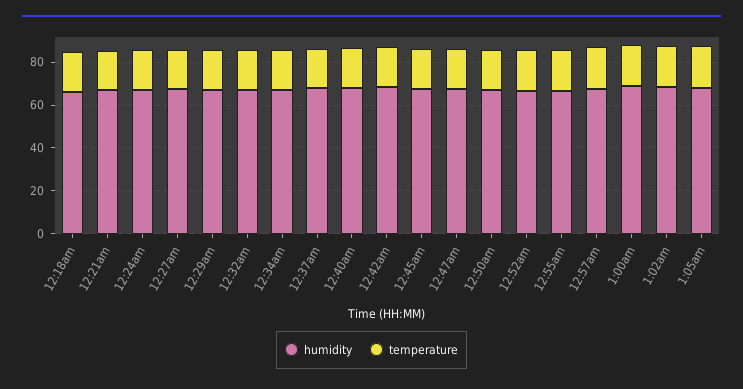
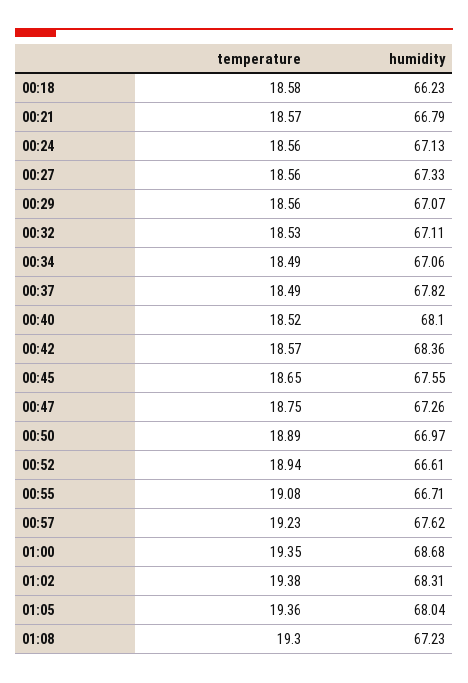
  {
    "humidity": {
      "12:18am": 66.23,
      "12:21am": 66.79,
      "12:24am": 67.13,
      "12:27am": 67.33,
      "12:29am": 67.07,
      "12:32am": 67.11,
      "12:34am": 67.06,
      "12:37am": 67.82,
      "12:40am": 68.1,
      "12:42am": 68.36,
      "12:45am": 67.55,
      "12:47am": 67.26,
      "12:50am": 66.97,
      "12:52am": 66.61,
      "12:55am": 66.71,
      "12:57am": 67.62,
      "1:00am": 68.68,
      "1:02am": 68.31,
-     "1:05am": 68.04
+     "1:05am": 68.04,
+     "01:08": 67.23
    },
    "temperature": {
      "12:18am": 18.58,
      "12:21am": 18.57,
      "12:24am": 18.56,
      "12:27am": 18.56,
      "12:29am": 18.56,
      "12:32am": 18.53,
      "12:34am": 18.49,
      "12:37am": 18.49,
      "12:40am": 18.52,
      "12:42am": 18.57,
      "12:45am": 18.65,
      "12:47am": 18.75,
      "12:50am": 18.89,
      "12:52am": 18.94,
      "12:55am": 19.08,
      "12:57am": 19.23,
      "1:00am": 19.35,
      "1:02am": 19.38,
-     "1:05am": 19.36
+     "1:05am": 19.36,
+     "01:08": 19.3
    }
  }

